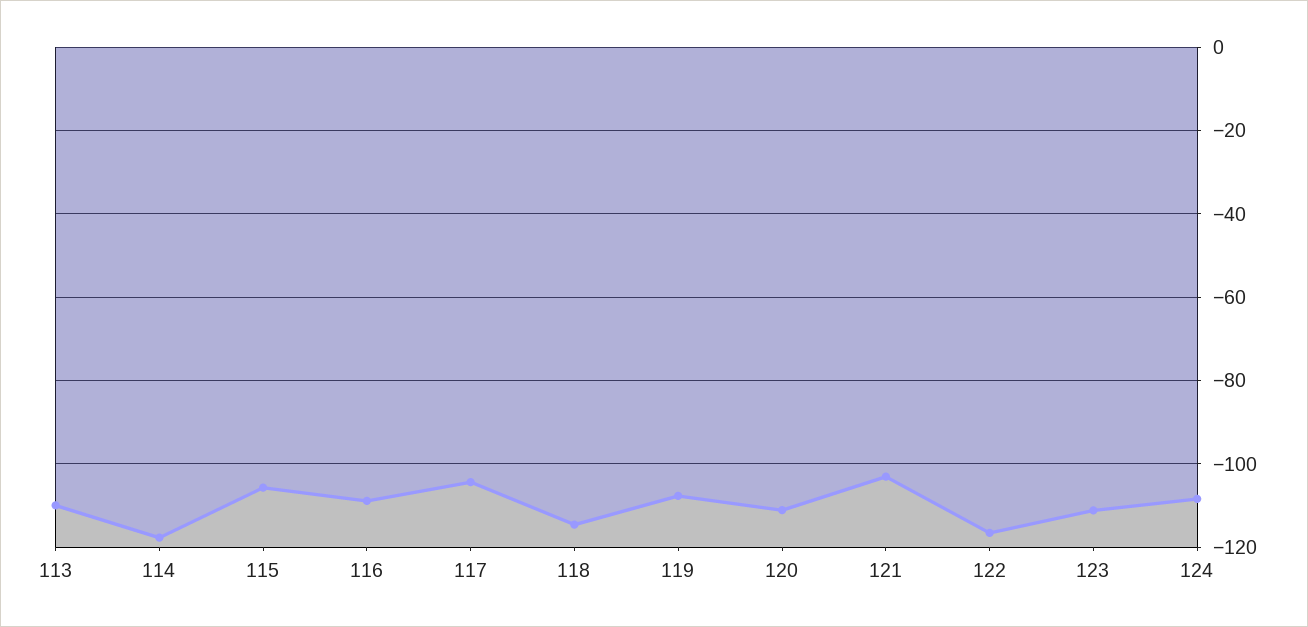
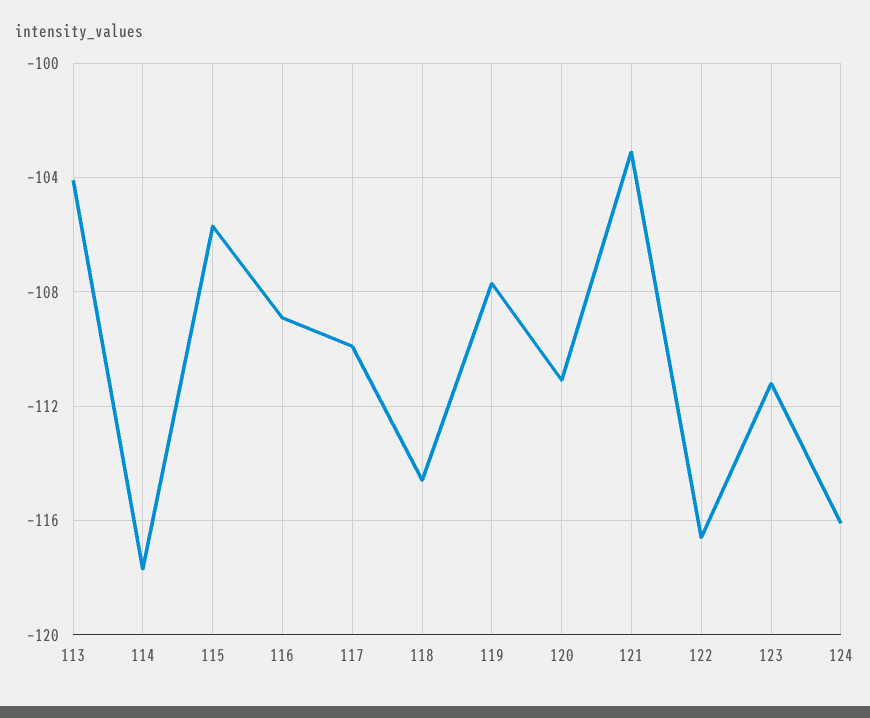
  {
-   "113": -110,
+   "113": -104,
    "114": -117.5,
    "115": -105.5,
    "116": -109,
-   "117": -104,
+   "117": -110,
    "118": -114.5,
    "119": -107.5,
    "120": -111,
    "121": -103,
    "122": -116.5,
    "123": -111,
-   "124": -108
+   "124": -116
  }

